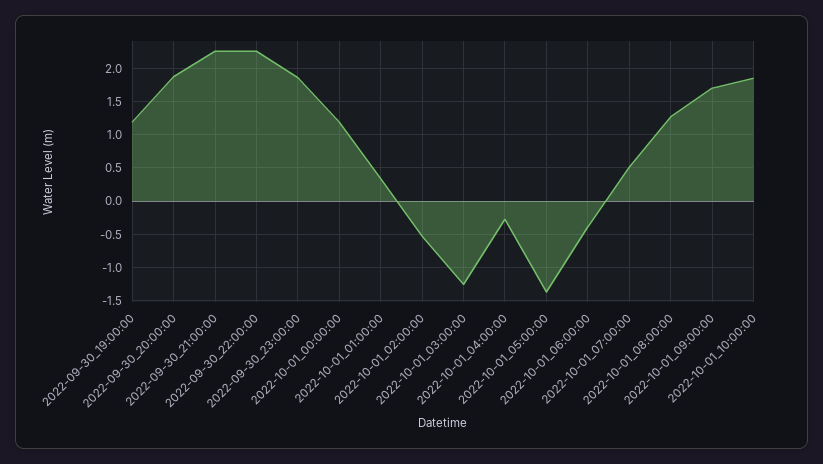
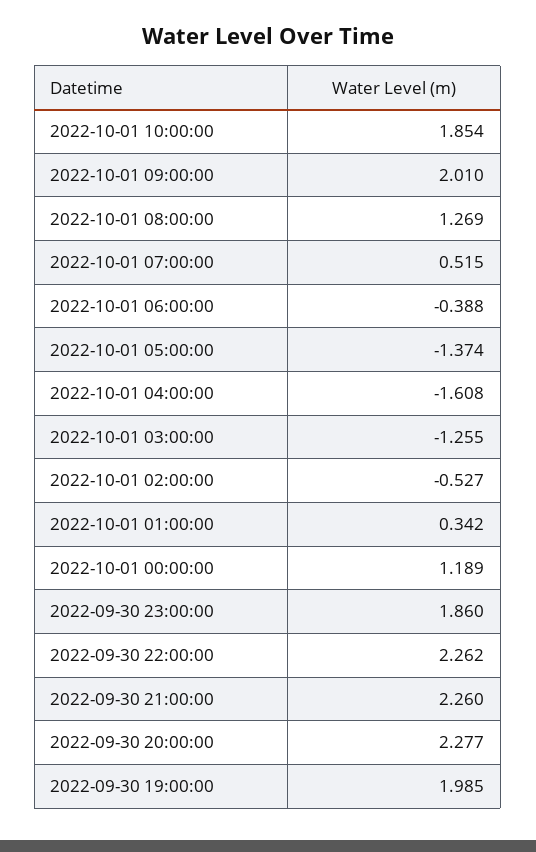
  {
-   "2022-09-30_19:00:00": 1.2,
+   "2022-09-30_19:00:00": 1.985,
-   "2022-09-30_20:00:00": 1.9,
+   "2022-09-30_20:00:00": 2.277,
    "2022-09-30_21:00:00": 2.26,
    "2022-09-30_22:00:00": 2.262,
    "2022-09-30_23:00:00": 1.86,
    "2022-10-01_00:00:00": 1.189,
    "2022-10-01_01:00:00": 0.342,
    "2022-10-01_02:00:00": -0.527,
    "2022-10-01_03:00:00": -1.255,
-   "2022-10-01_04:00:00": -0.3,
+   "2022-10-01_04:00:00": -1.608,
    "2022-10-01_05:00:00": -1.374,
    "2022-10-01_06:00:00": -0.388,
    "2022-10-01_07:00:00": 0.515,
    "2022-10-01_08:00:00": 1.269,
-   "2022-10-01_09:00:00": 1.7,
+   "2022-10-01_09:00:00": 2.01,
    "2022-10-01_10:00:00": 1.854
  }

